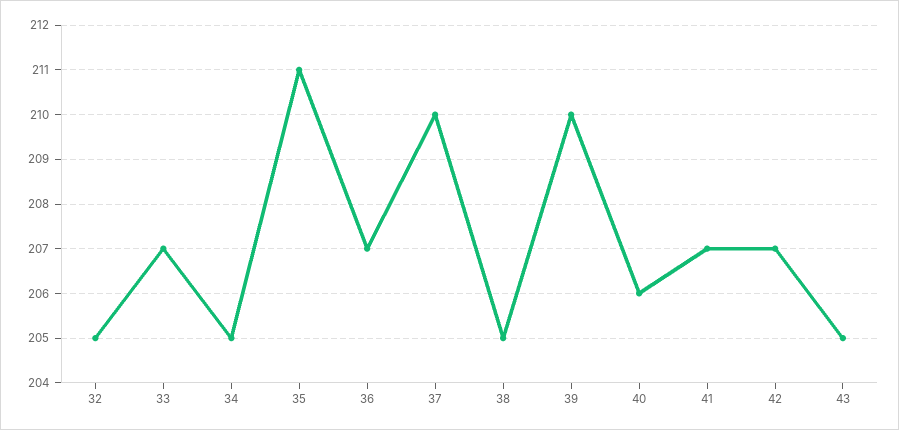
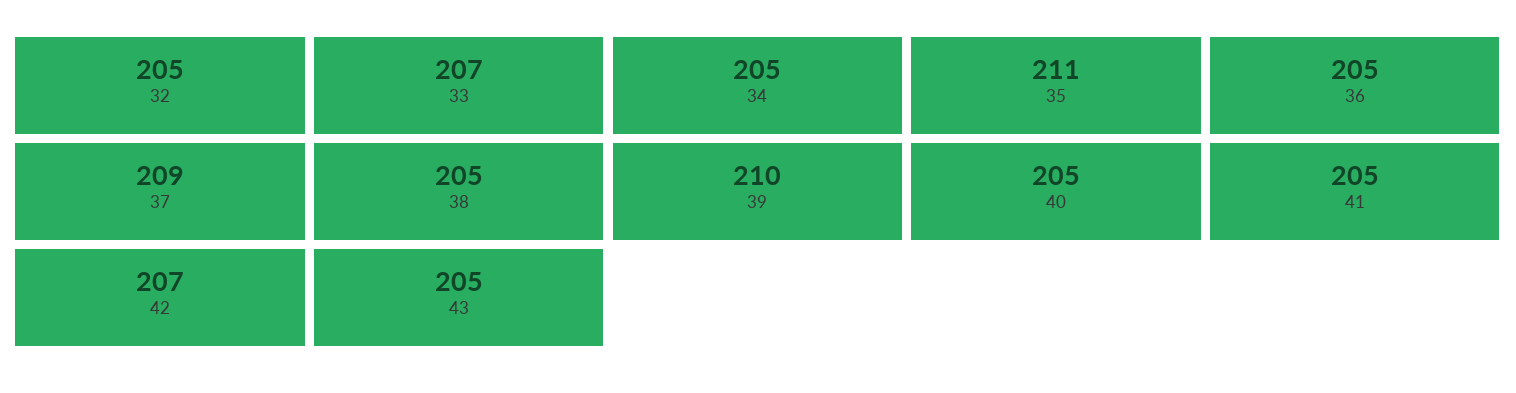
  {
    "32": 205,
    "33": 207,
    "34": 205,
    "35": 211,
-   "36": 207,
+   "36": 205,
-   "37": 210,
+   "37": 209,
    "38": 205,
    "39": 210,
-   "40": 206,
+   "40": 205,
-   "41": 207,
+   "41": 205,
    "42": 207,
    "43": 205
  }

